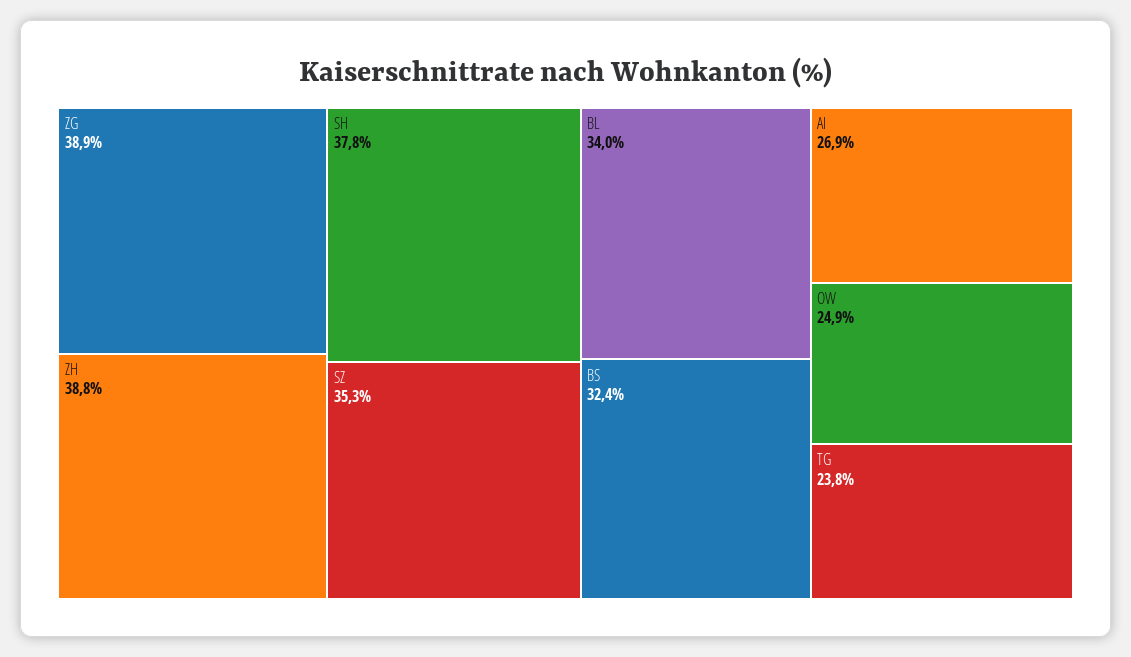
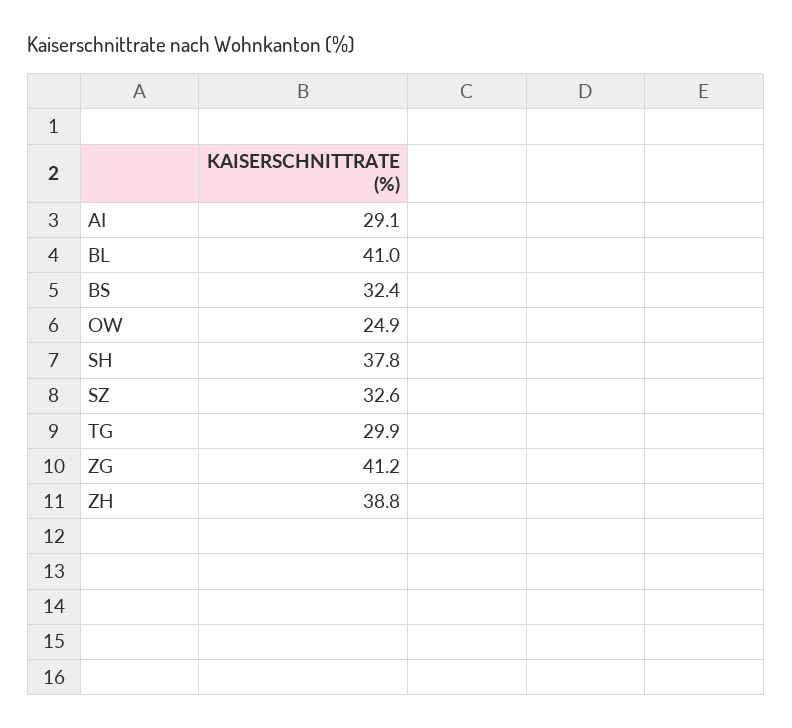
  {
-   "ZG": 38.9,
+   "ZG": 41.2,
    "ZH": 38.8,
    "SH": 37.8,
-   "SZ": 35.3,
+   "SZ": 32.6,
-   "BL": 34,
+   "BL": 41,
    "BS": 32.4,
-   "AI": 26.9,
+   "AI": 29.1,
    "OW": 24.9,
-   "TG": 23.8
+   "TG": 29.9
  }

